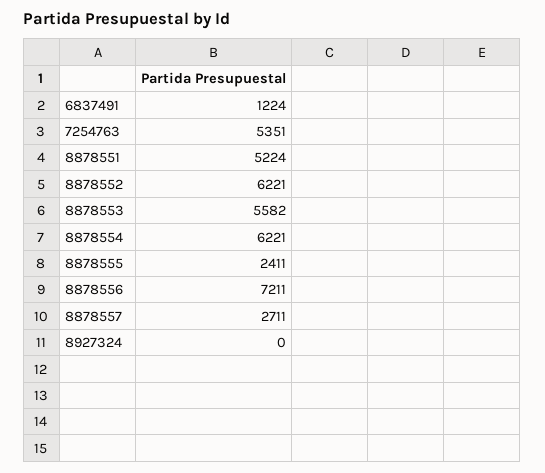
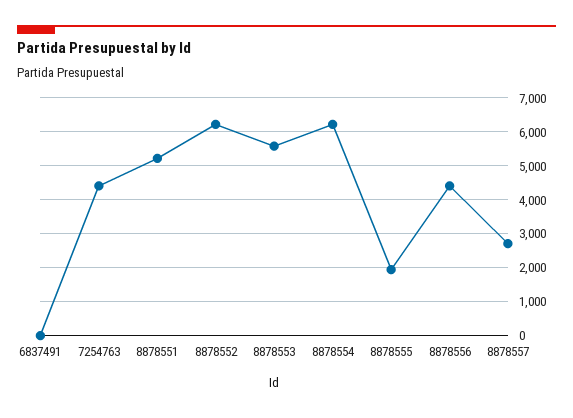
  {
-   "6837491": 1224,
+   "6837491": 0,
-   "7254763": 5351,
+   "7254763": 4400,
    "8878551": 5224,
    "8878552": 6221,
    "8878553": 5582,
    "8878554": 6221,
-   "8878555": 2411,
+   "8878555": 2000,
-   "8878556": 7211,
+   "8878556": 4400,
-   "8878557": 2711,
+   "8878557": 2711
-   "8927324": 0
  }

